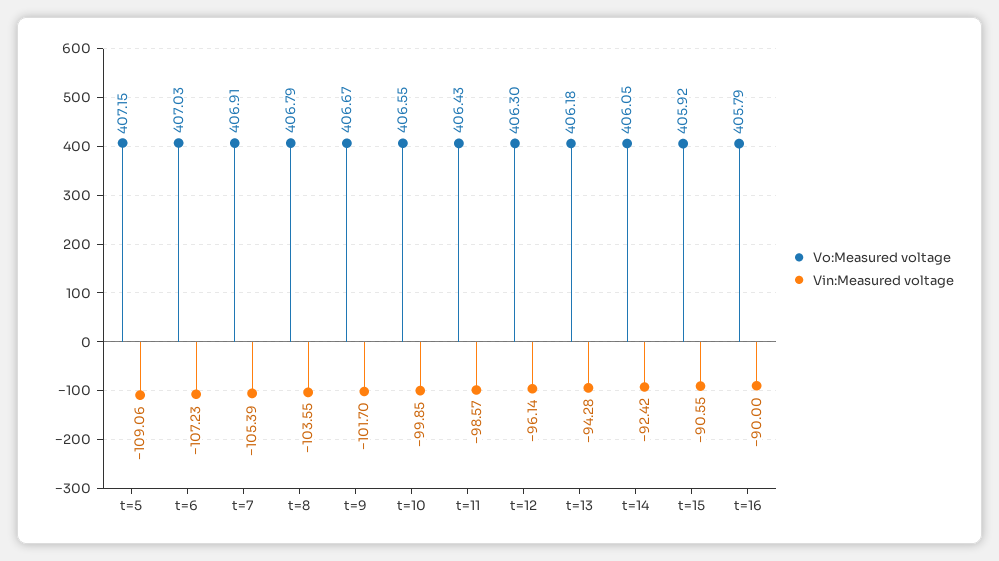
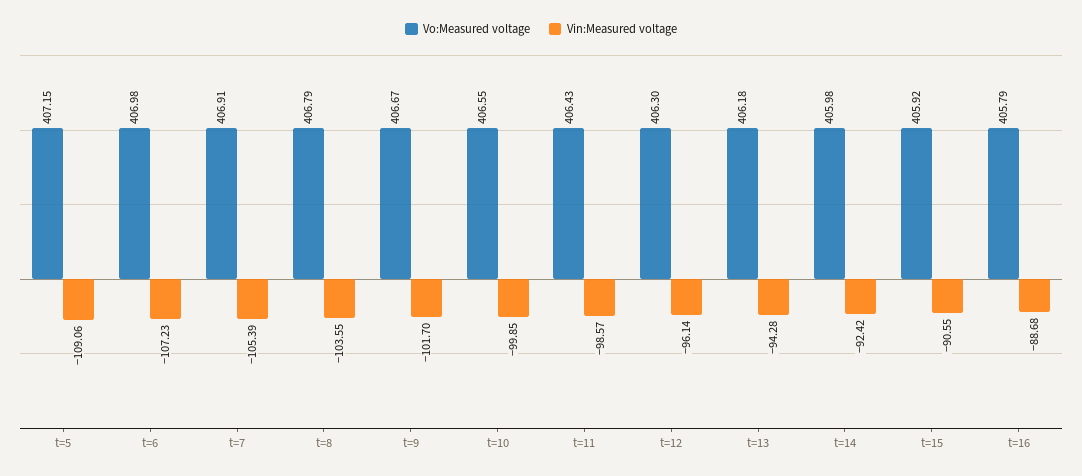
  {
    "Vo:Measured voltage": {
      "t=5": 407.15,
-     "t=6": 407.03,
+     "t=6": 406.98,
      "t=7": 406.91,
      "t=8": 406.79,
      "t=9": 406.67,
      "t=10": 406.55,
      "t=11": 406.43,
      "t=12": 406.3,
      "t=13": 406.18,
-     "t=14": 406.05,
+     "t=14": 405.98,
      "t=15": 405.92,
      "t=16": 405.79
    },
    "Vin:Measured voltage": {
      "t=5": -109.06,
      "t=6": -107.23,
      "t=7": -105.39,
      "t=8": -103.55,
      "t=9": -101.7,
      "t=10": -99.85,
      "t=11": -98.57,
      "t=12": -96.14,
      "t=13": -94.28,
      "t=14": -92.42,
      "t=15": -90.55,
-     "t=16": -90
+     "t=16": -88.68
    }
  }

